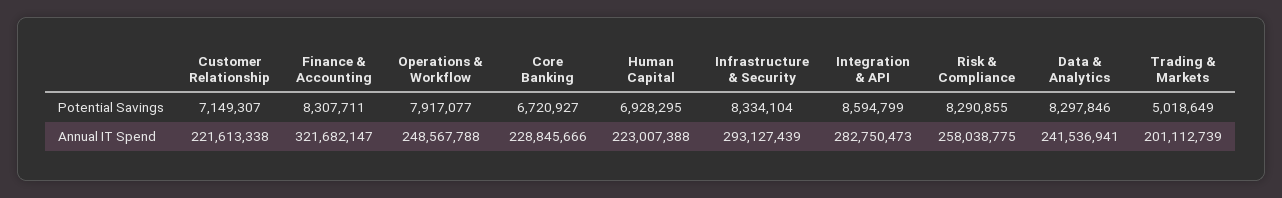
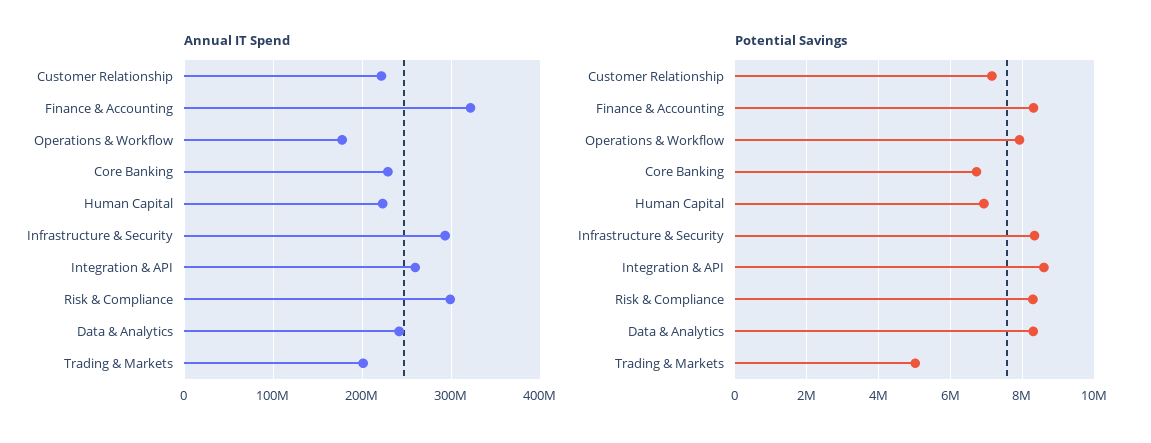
  {
    "Potential Savings": {
      "Customer Relationship": 7149307,
      "Finance & Accounting": 8307711,
      "Operations & Workflow": 7917077,
      "Core Banking": 6720927,
      "Human Capital": 6928295,
      "Infrastructure & Security": 8334104,
      "Integration & API": 8594799,
      "Risk & Compliance": 8290855,
      "Data & Analytics": 8297846,
      "Trading & Markets": 5018649
    },
    "Annual IT Spend": {
      "Customer Relationship": 221613338,
      "Finance & Accounting": 321682147,
-     "Operations & Workflow": 248567788,
+     "Operations & Workflow": 180000000,
      "Core Banking": 228845666,
      "Human Capital": 223007388,
      "Infrastructure & Security": 293127439,
-     "Integration & API": 282750473,
+     "Integration & API": 260000000,
-     "Risk & Compliance": 258038775,
+     "Risk & Compliance": 300000000,
      "Data & Analytics": 241536941,
      "Trading & Markets": 201112739
    }
  }

